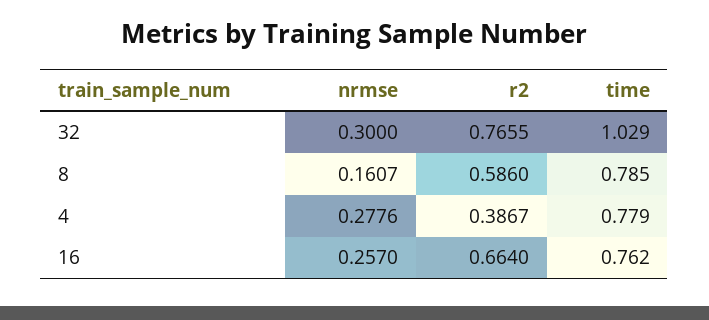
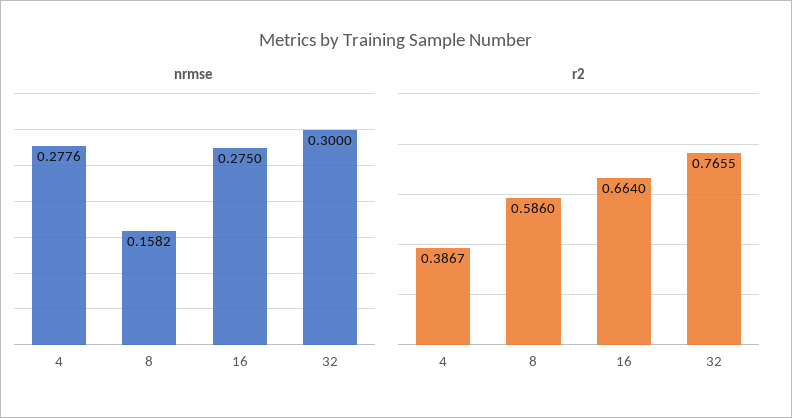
  {
    "nrmse": {
      "32": 0.3,
-     "8": 0.1607,
+     "8": 0.1582,
      "4": 0.2776,
-     "16": 0.257
+     "16": 0.275
    },
    "r2": {
      "32": 0.7655,
      "8": 0.586,
      "4": 0.3867,
      "16": 0.664
-   },
+   }
-   "time": {
-     "32": 1.029,
-     "8": 0.785,
-     "4": 0.779,
-     "16": 0.762
-   }
  }

